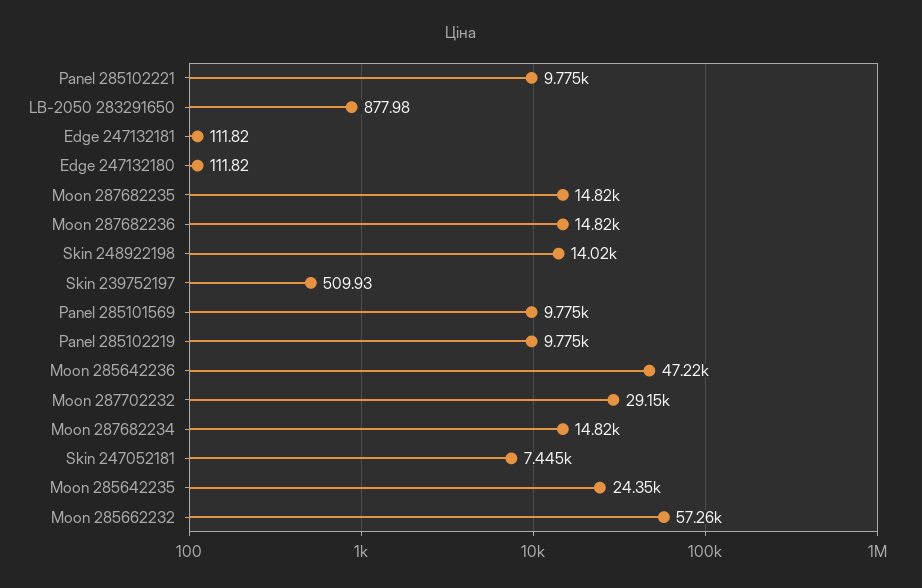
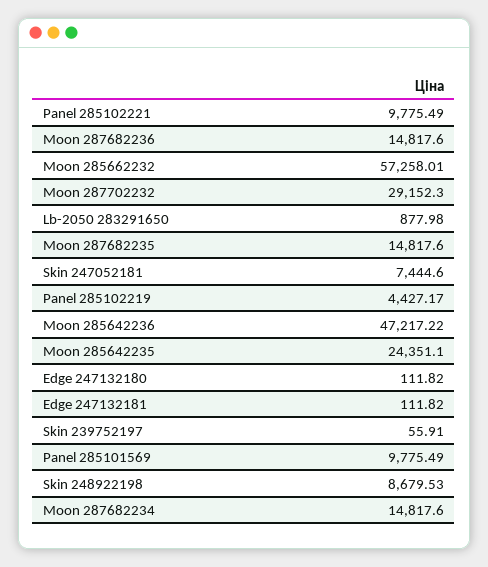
  {
    "Panel 285102221": 9775.49,
    "LB-2050 283291650": 877.98,
    "Edge 247132181": 111.82,
    "Edge 247132180": 111.82,
    "Moon 287682235": 14817.6,
    "Moon 287682236": 14817.6,
-   "Skin 248922198": 14020,
+   "Skin 248922198": 8679.53,
-   "Skin 239752197": 509.93,
+   "Skin 239752197": 55.91,
    "Panel 285101569": 9775.49,
-   "Panel 285102219": 9775,
+   "Panel 285102219": 4427.17,
    "Moon 285642236": 47217.22,
    "Moon 287702232": 29152.3,
    "Moon 287682234": 14817.6,
    "Skin 247052181": 7444.6,
    "Moon 285642235": 24351.1,
    "Moon 285662232": 57258.01
  }

